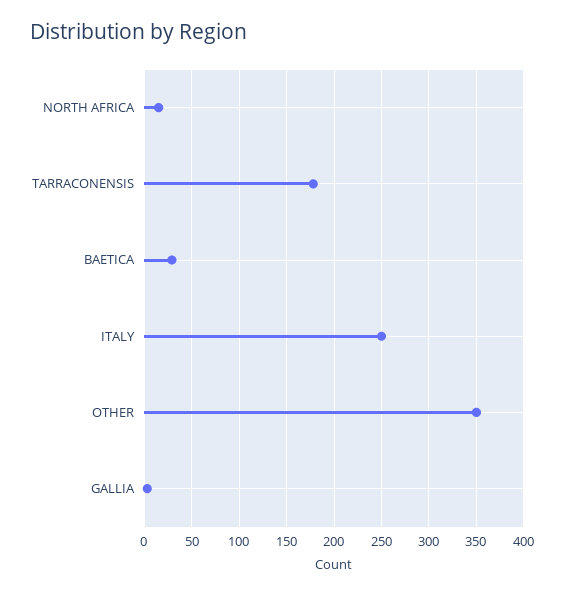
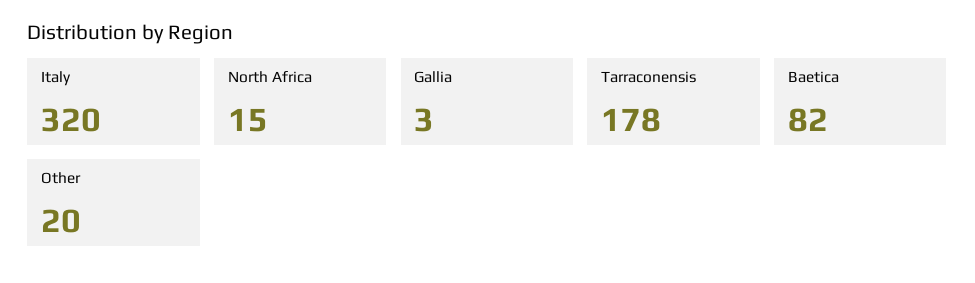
  {
    "NORTH AFRICA": 15,
    "TARRACONENSIS": 178,
-   "BAETICA": 30,
+   "BAETICA": 82,
-   "ITALY": 250,
+   "ITALY": 320,
-   "OTHER": 350,
+   "OTHER": 20,
    "GALLIA": 3
  }

